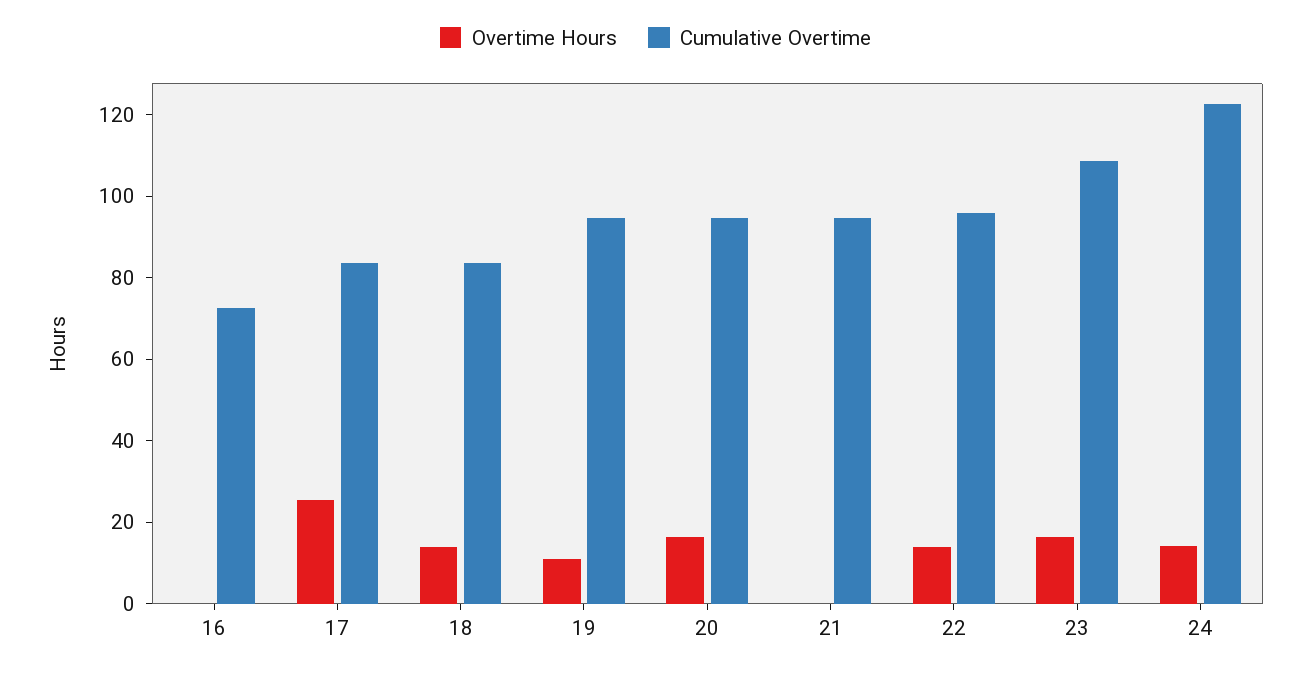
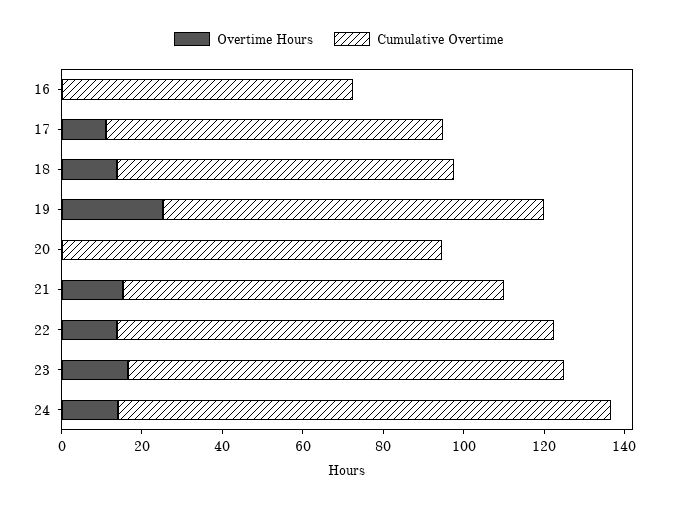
  {
    "Overtime Hours": {
      "16": 0,
-     "17": 25,
+     "17": 10,
      "18": 15,
-     "19": 10,
+     "19": 25,
-     "20": 15,
+     "20": 0,
-     "21": 0,
+     "21": 15,
      "22": 15,
      "23": 15,
      "24": 15
    },
    "Cumulative Overtime": {
      "16": 75,
      "17": 85,
      "18": 85,
      "19": 95,
      "20": 95,
      "21": 95,
-     "22": 95,
+     "22": 110,
      "23": 110,
      "24": 125
    }
  }

